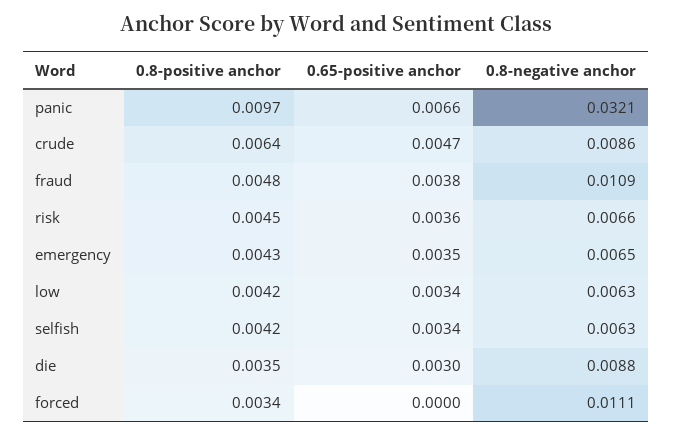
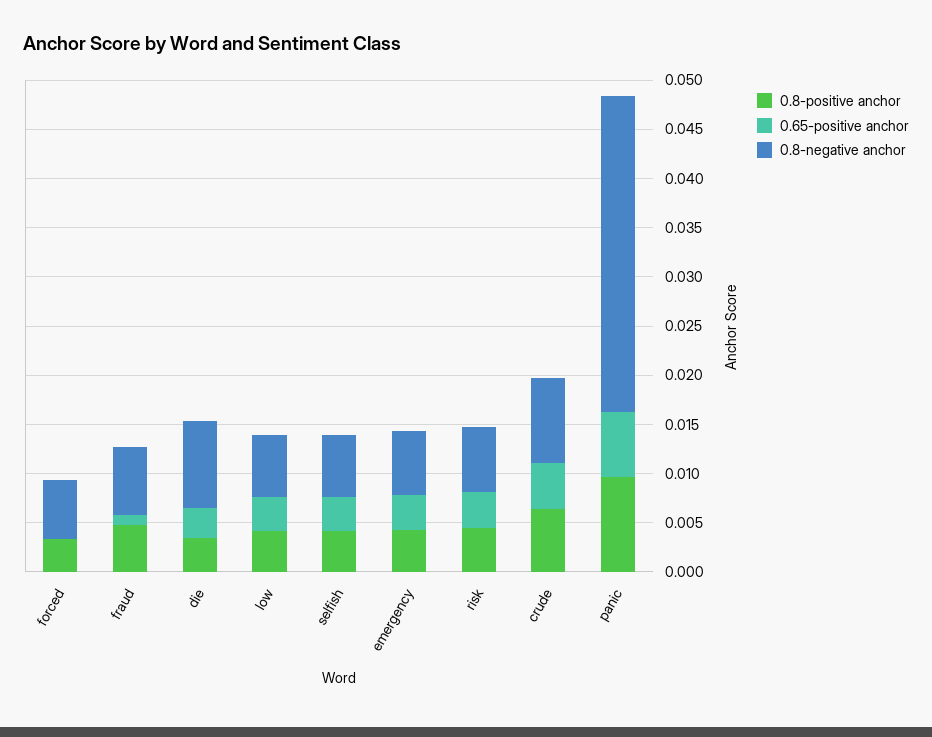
  {
    "0.8-positive anchor": {
      "panic": 0.0097,
      "crude": 0.0064,
      "fraud": 0.0048,
      "risk": 0.0045,
      "emergency": 0.0043,
      "low": 0.0042,
      "selfish": 0.0042,
      "die": 0.0035,
      "forced": 0.0034
    },
    "0.65-positive anchor": {
      "panic": 0.0066,
      "crude": 0.0047,
-     "fraud": 0.0038,
+     "fraud": 0.001,
      "risk": 0.0036,
      "emergency": 0.0035,
      "low": 0.0034,
      "selfish": 0.0034,
      "die": 0.003,
      "forced": 0
    },
    "0.8-negative anchor": {
      "panic": 0.0321,
      "crude": 0.0086,
-     "fraud": 0.0109,
+     "fraud": 0.007,
      "risk": 0.0066,
      "emergency": 0.0065,
      "low": 0.0063,
      "selfish": 0.0063,
      "die": 0.0088,
-     "forced": 0.0111
+     "forced": 0.006
    }
  }

